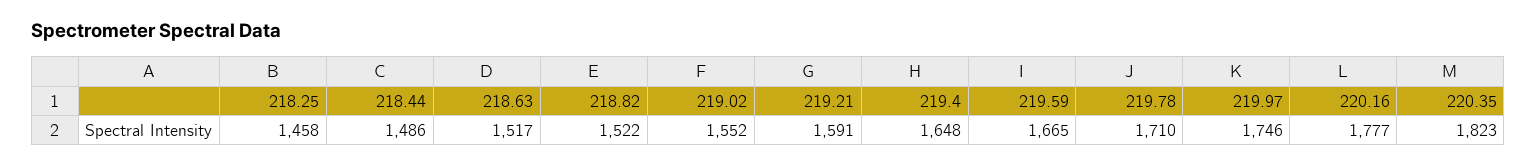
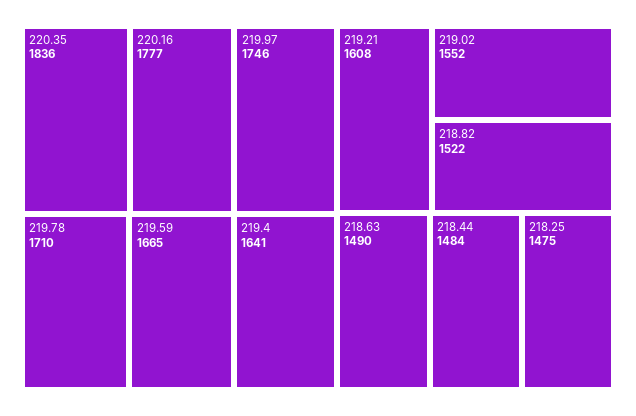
  {
-   "218.25": 1458,
+   "218.25": 1475,
-   "218.44": 1486,
+   "218.44": 1484,
-   "218.63": 1517,
+   "218.63": 1490,
    "218.82": 1522,
    "219.02": 1552,
-   "219.21": 1591,
+   "219.21": 1608,
-   "219.4": 1648,
+   "219.4": 1641,
    "219.59": 1665,
    "219.78": 1710,
    "219.97": 1746,
    "220.16": 1777,
-   "220.35": 1823
+   "220.35": 1836
  }

